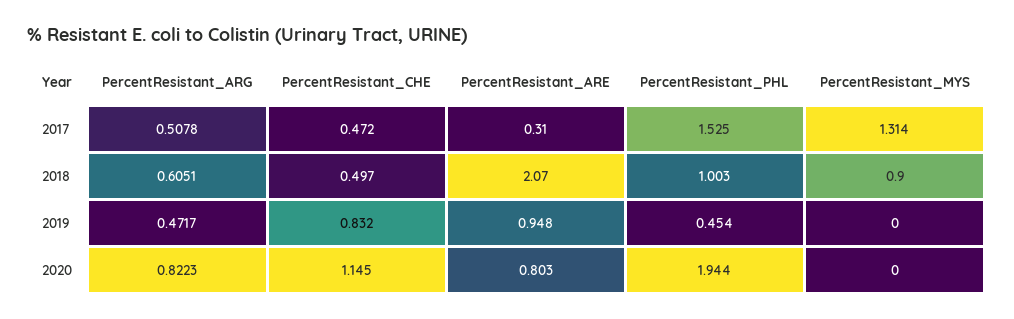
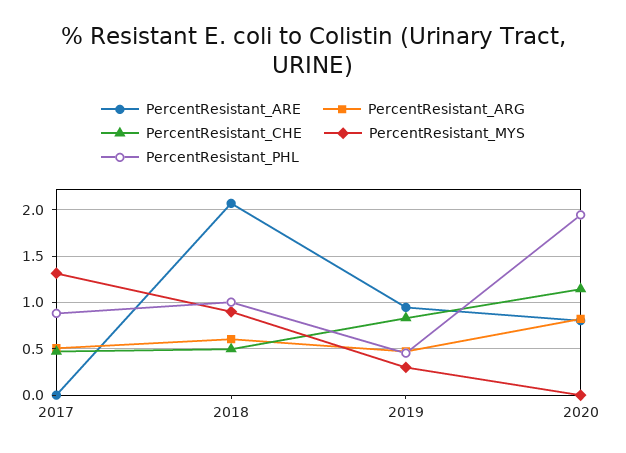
  {
    "PercentResistant_ARG": {
      "2017": 0.5078,
      "2018": 0.6051,
      "2019": 0.4717,
      "2020": 0.8223
    },
    "PercentResistant_CHE": {
      "2017": 0.472,
      "2018": 0.497,
      "2019": 0.832,
      "2020": 1.145
    },
    "PercentResistant_ARE": {
-     "2017": 0.31,
+     "2017": 0,
      "2018": 2.07,
      "2019": 0.948,
      "2020": 0.803
    },
    "PercentResistant_PHL": {
-     "2017": 1.525,
+     "2017": 0.9,
      "2018": 1.003,
      "2019": 0.454,
      "2020": 1.944
    },
    "PercentResistant_MYS": {
      "2017": 1.314,
      "2018": 0.9,
-     "2019": 0,
+     "2019": 0.3,
      "2020": 0
    }
  }

